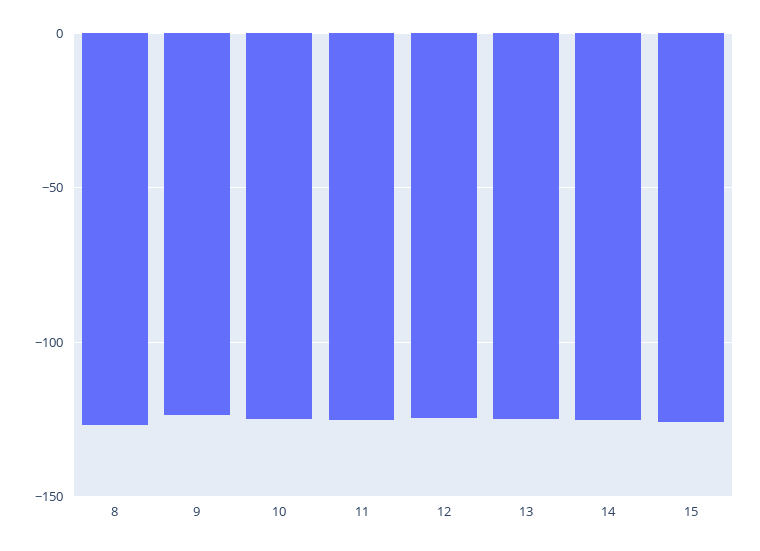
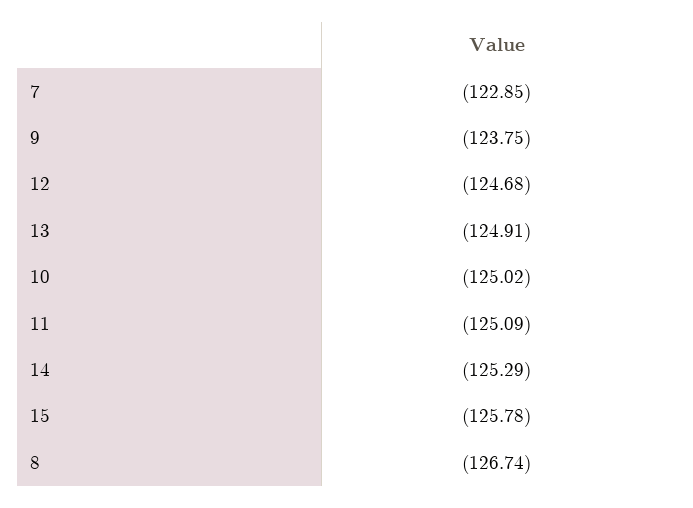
  {
    "8": -126.74,
    "9": -123.75,
    "10": -125.02,
    "11": -125.09,
    "12": -124.68,
    "13": -124.91,
    "14": -125.29,
-   "15": -125.78
+   "15": -125.78,
+   "7": -122.85
  }

